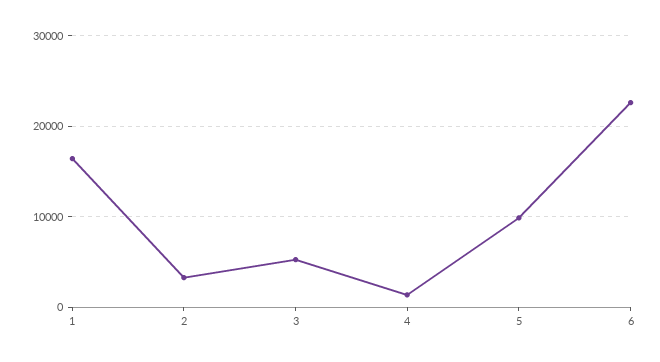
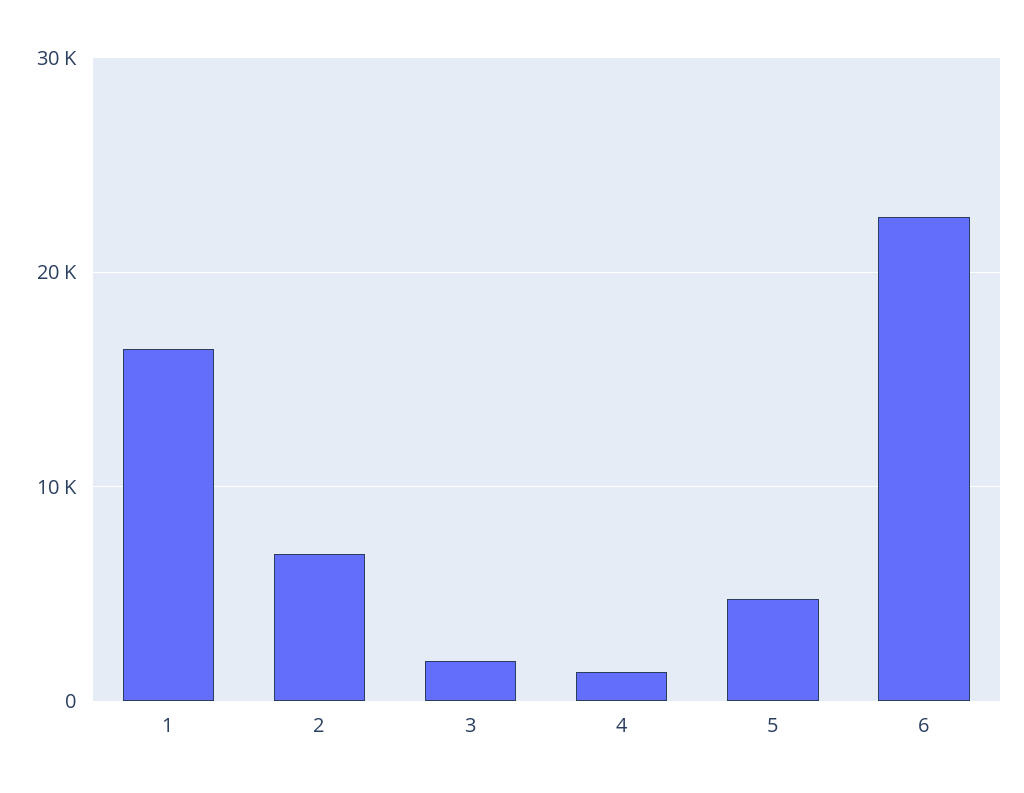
  {
    "1": 16000,
-   "2": 3000,
+   "2": 7000,
-   "3": 5000,
+   "3": 2000,
    "4": 1000,
-   "5": 10000,
+   "5": 5000,
    "6": 23000
  }

